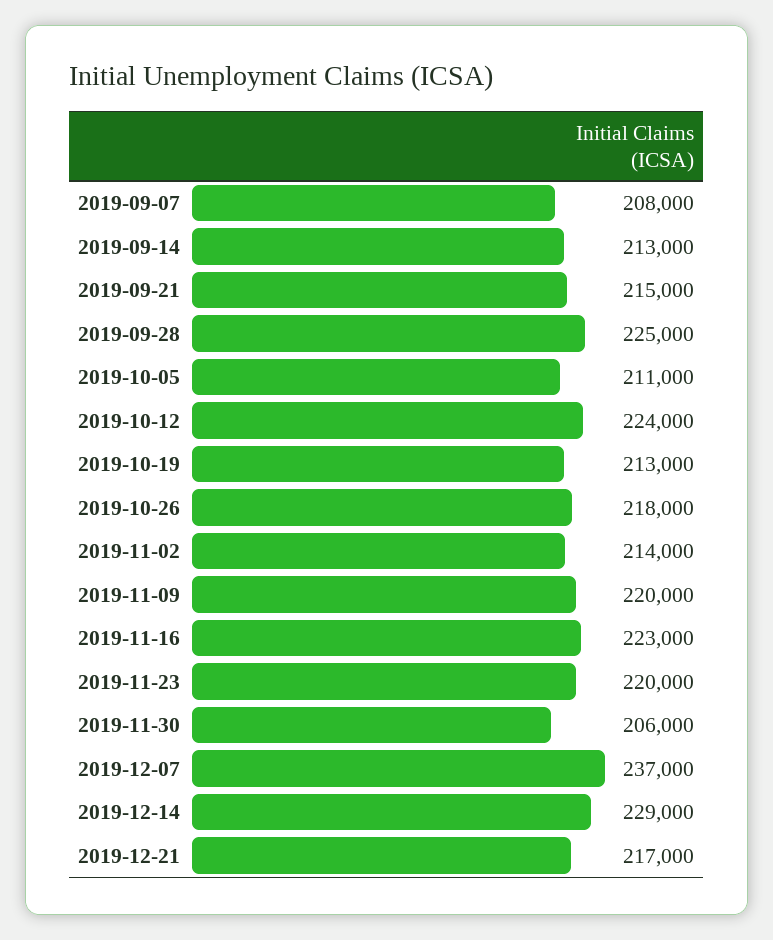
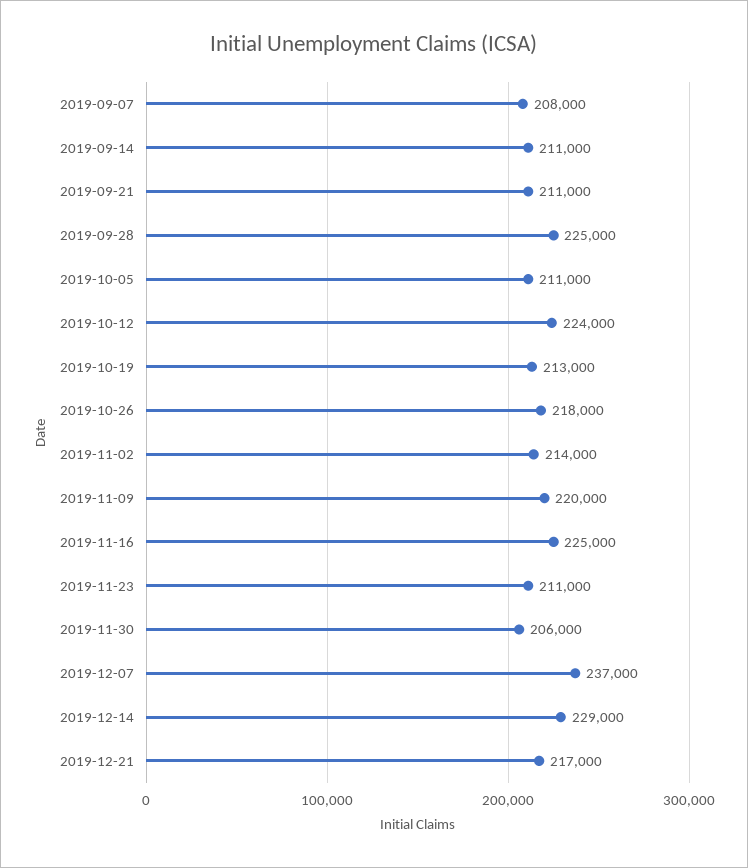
  {
    "2019-09-07": 208000,
-   "2019-09-14": 213000,
+   "2019-09-14": 211000,
-   "2019-09-21": 215000,
+   "2019-09-21": 211000,
    "2019-09-28": 225000,
    "2019-10-05": 211000,
    "2019-10-12": 224000,
    "2019-10-19": 213000,
    "2019-10-26": 218000,
    "2019-11-02": 214000,
    "2019-11-09": 220000,
-   "2019-11-16": 223000,
+   "2019-11-16": 225000,
-   "2019-11-23": 220000,
+   "2019-11-23": 211000,
    "2019-11-30": 206000,
    "2019-12-07": 237000,
    "2019-12-14": 229000,
    "2019-12-21": 217000
  }

